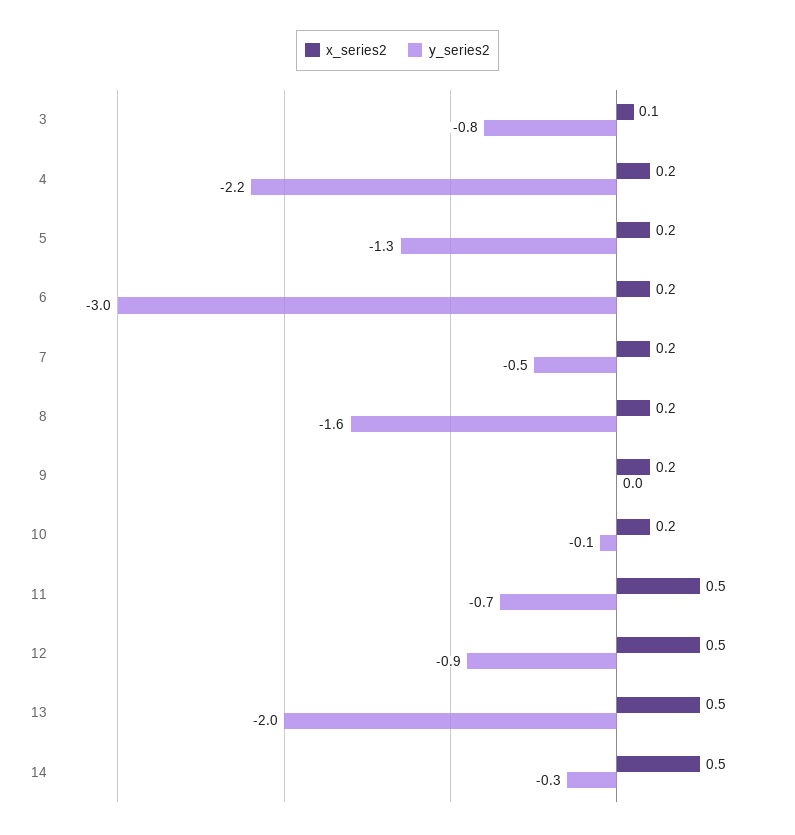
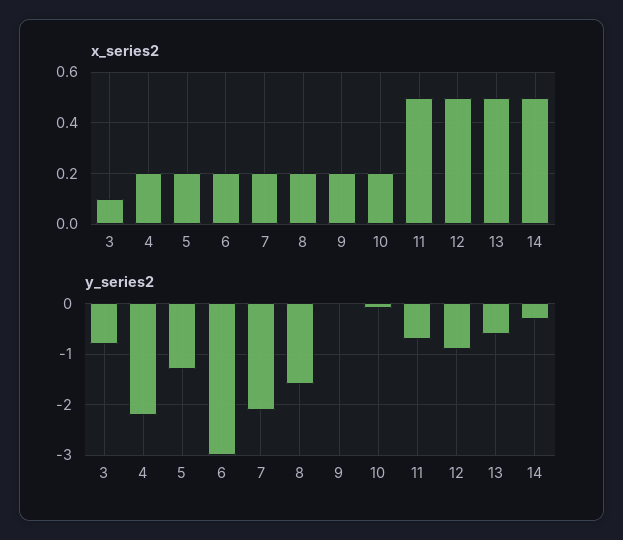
  {
    "x_series2": {
      "3": 0.1,
      "4": 0.2,
      "5": 0.2,
      "6": 0.2,
      "7": 0.2,
      "8": 0.2,
      "9": 0.2,
      "10": 0.2,
      "11": 0.5,
      "12": 0.5,
      "13": 0.5,
      "14": 0.5
    },
    "y_series2": {
      "3": -0.8,
      "4": -2.2,
      "5": -1.3,
      "6": -3,
-     "7": -0.5,
+     "7": -2,
      "8": -1.6,
      "9": 0,
      "10": -0.1,
      "11": -0.7,
      "12": -0.9,
-     "13": -2,
+     "13": -0.5,
      "14": -0.3
    }
  }

